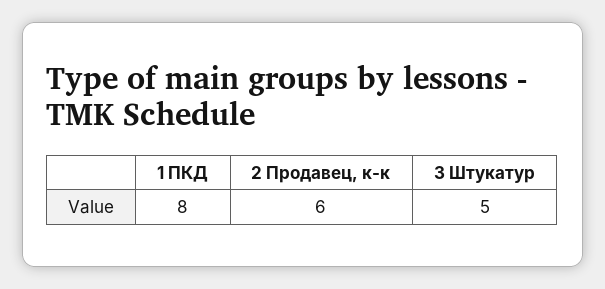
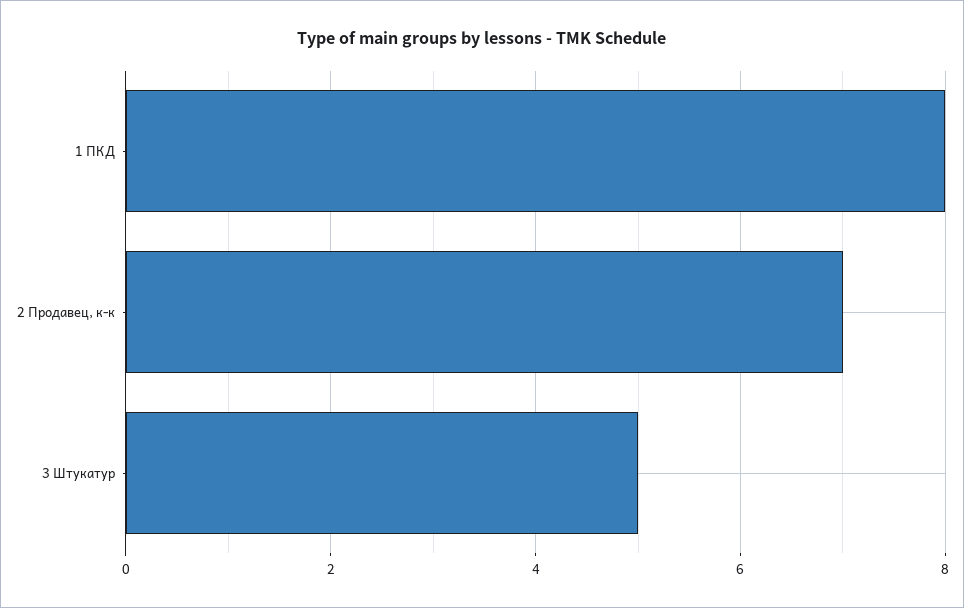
  {
    "1 ПКД": 8,
-   "2 Продавец, к-к": 6,
+   "2 Продавец, к-к": 7,
    "3 Штукатур": 5
  }

